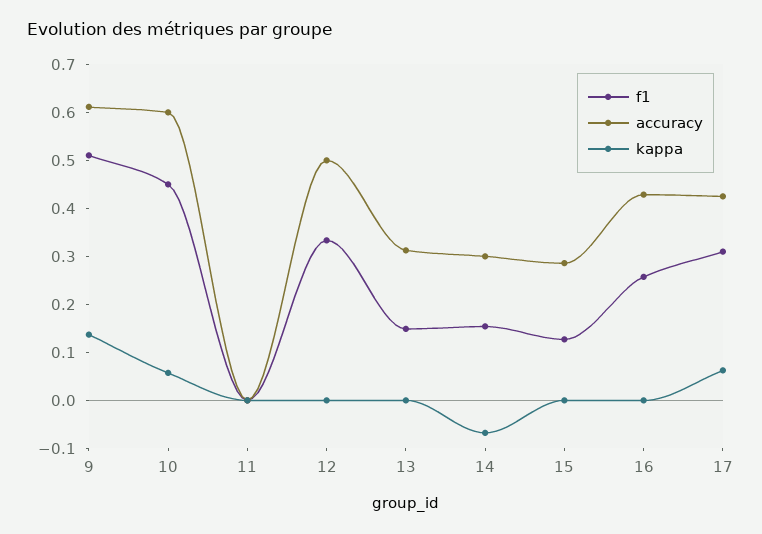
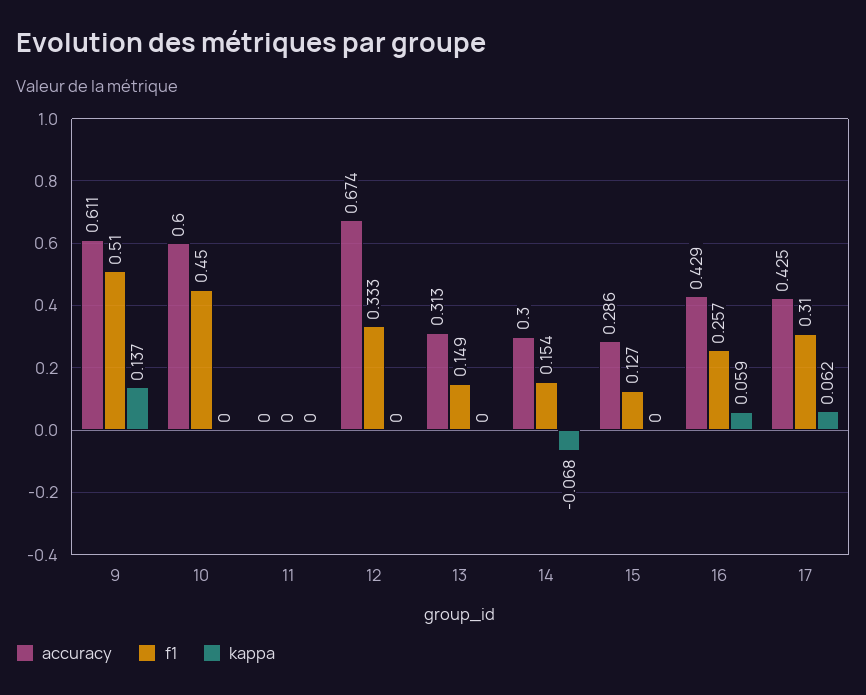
  {
    "f1": {
      "9": 0.51,
      "10": 0.45,
      "11": 0,
      "12": 0.333,
      "13": 0.149,
      "14": 0.154,
      "15": 0.127,
      "16": 0.257,
      "17": 0.31
    },
    "accuracy": {
      "9": 0.611,
      "10": 0.6,
      "11": 0,
-     "12": 0.5,
+     "12": 0.674,
      "13": 0.313,
      "14": 0.3,
      "15": 0.286,
      "16": 0.429,
      "17": 0.425
    },
    "kappa": {
      "9": 0.137,
-     "10": 0.06,
+     "10": 0,
      "11": 0,
      "12": 0,
      "13": 0,
      "14": -0.068,
      "15": 0,
-     "16": 0,
+     "16": 0.059,
      "17": 0.062
    }
  }

